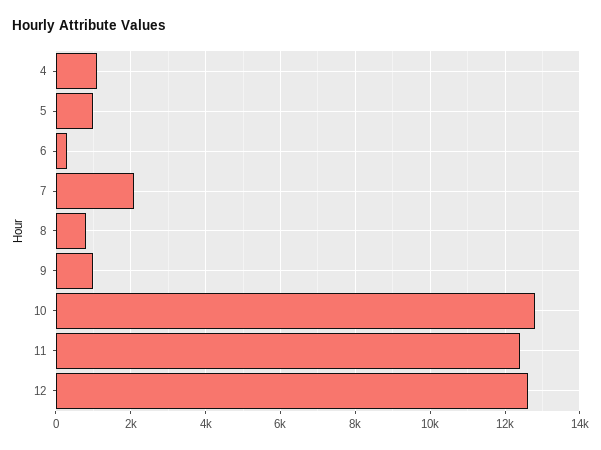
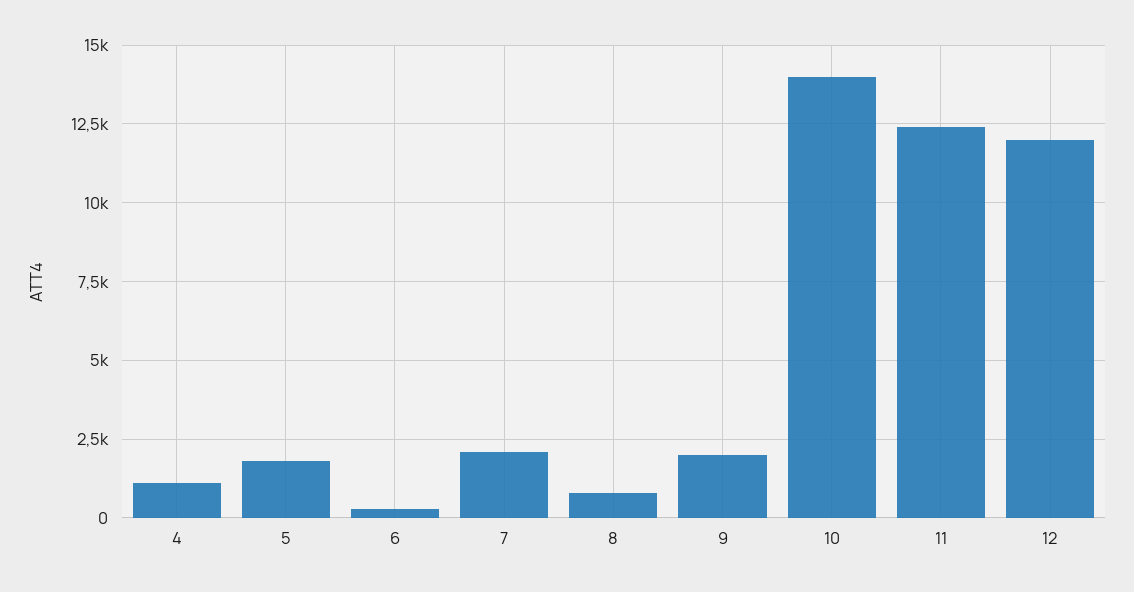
  {
    "4": 1200,
-   "5": 1000,
+   "5": 1750,
    "6": 400,
    "7": 2200,
    "8": 800,
-   "9": 1000,
+   "9": 2000,
-   "10": 12800,
+   "10": 14000,
    "11": 12400,
-   "12": 12600
+   "12": 12000
  }

